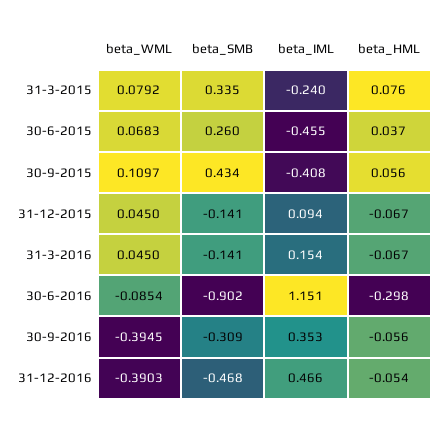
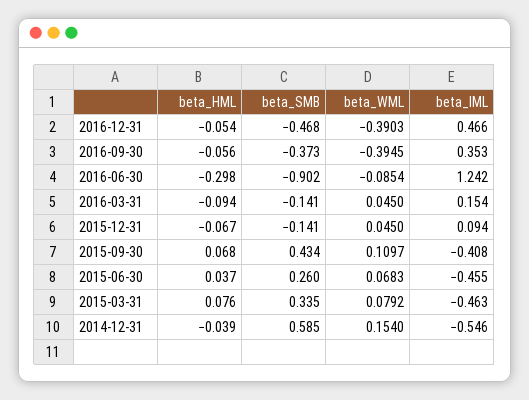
  {
    "beta_WML": {
      "31-3-2015": 0.0792,
      "30-6-2015": 0.0683,
      "30-9-2015": 0.1097,
      "31-12-2015": 0.045,
      "31-3-2016": 0.045,
      "30-6-2016": -0.0854,
      "30-9-2016": -0.3945,
-     "31-12-2016": -0.3903
+     "31-12-2016": -0.3903,
+     "2014-12-31": 0.154
    },
    "beta_SMB": {
      "31-3-2015": 0.335,
      "30-6-2015": 0.26,
      "30-9-2015": 0.434,
      "31-12-2015": -0.141,
      "31-3-2016": -0.141,
      "30-6-2016": -0.902,
-     "30-9-2016": -0.309,
+     "30-9-2016": -0.373,
-     "31-12-2016": -0.468
+     "31-12-2016": -0.468,
+     "2014-12-31": 0.585
    },
    "beta_IML": {
-     "31-3-2015": -0.24,
+     "31-3-2015": -0.463,
      "30-6-2015": -0.455,
      "30-9-2015": -0.408,
      "31-12-2015": 0.094,
      "31-3-2016": 0.154,
-     "30-6-2016": 1.151,
+     "30-6-2016": 1.242,
      "30-9-2016": 0.353,
-     "31-12-2016": 0.466
+     "31-12-2016": 0.466,
+     "2014-12-31": -0.546
    },
    "beta_HML": {
      "31-3-2015": 0.076,
      "30-6-2015": 0.037,
-     "30-9-2015": 0.056,
+     "30-9-2015": 0.068,
      "31-12-2015": -0.067,
-     "31-3-2016": -0.067,
+     "31-3-2016": -0.094,
      "30-6-2016": -0.298,
      "30-9-2016": -0.056,
-     "31-12-2016": -0.054
+     "31-12-2016": -0.054,
+     "2014-12-31": -0.039
    }
  }

